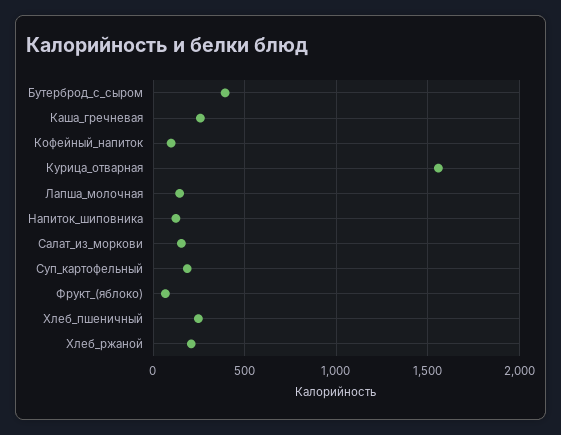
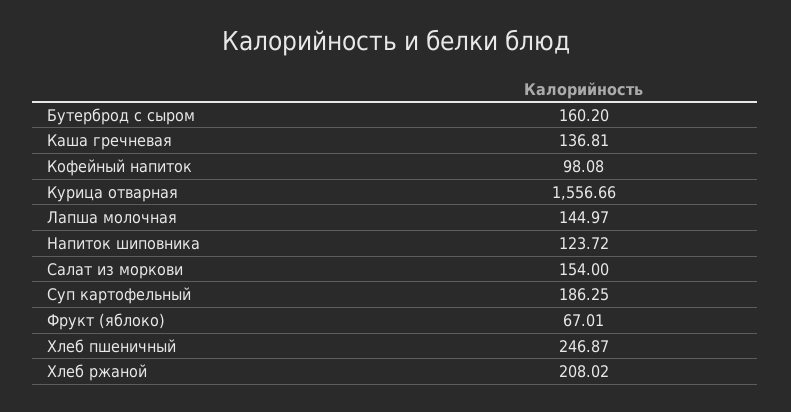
  {
-   "Бутерброд_с_сыром": 400,
+   "Бутерброд_с_сыром": 160.2,
-   "Каша_гречневая": 250,
+   "Каша_гречневая": 136.81,
    "Кофейный_напиток": 98.08,
    "Курица_отварная": 1556.66,
    "Лапша_молочная": 144.97,
    "Напиток_шиповника": 123.72,
    "Салат_из_моркови": 154,
    "Суп_картофельный": 186.25,
    "Фрукт_(яблоко)": 67.01,
    "Хлеб_пшеничный": 246.87,
    "Хлеб_ржаной": 208.02
  }

